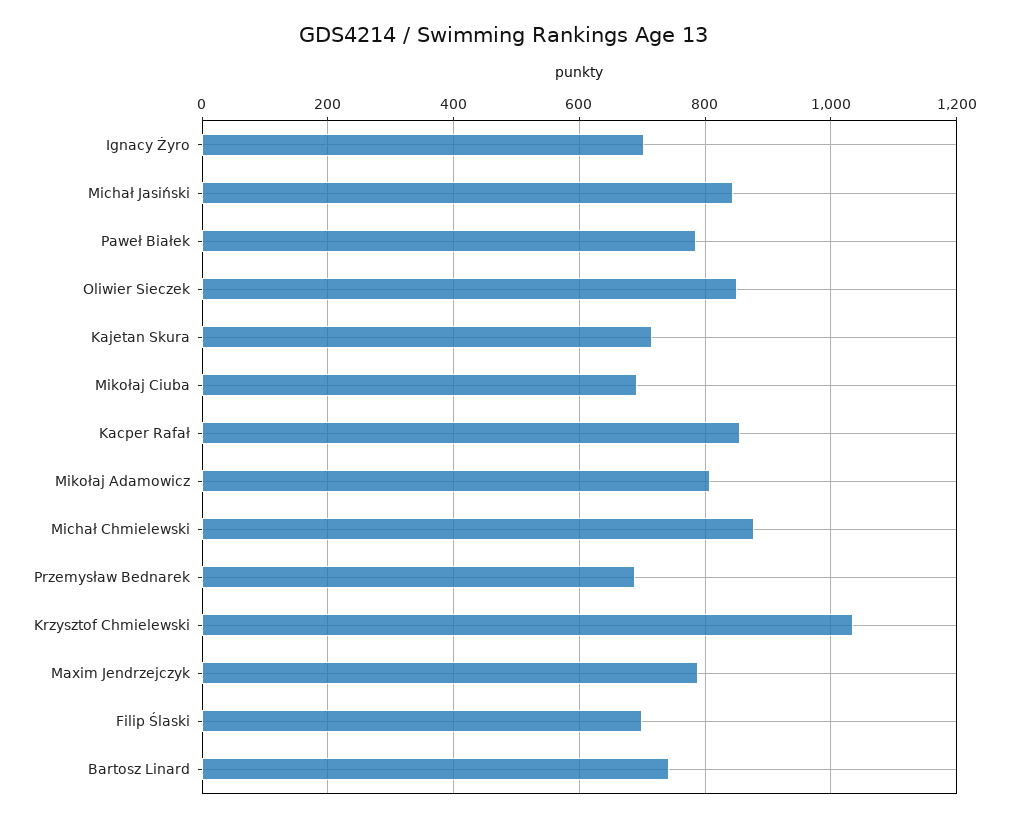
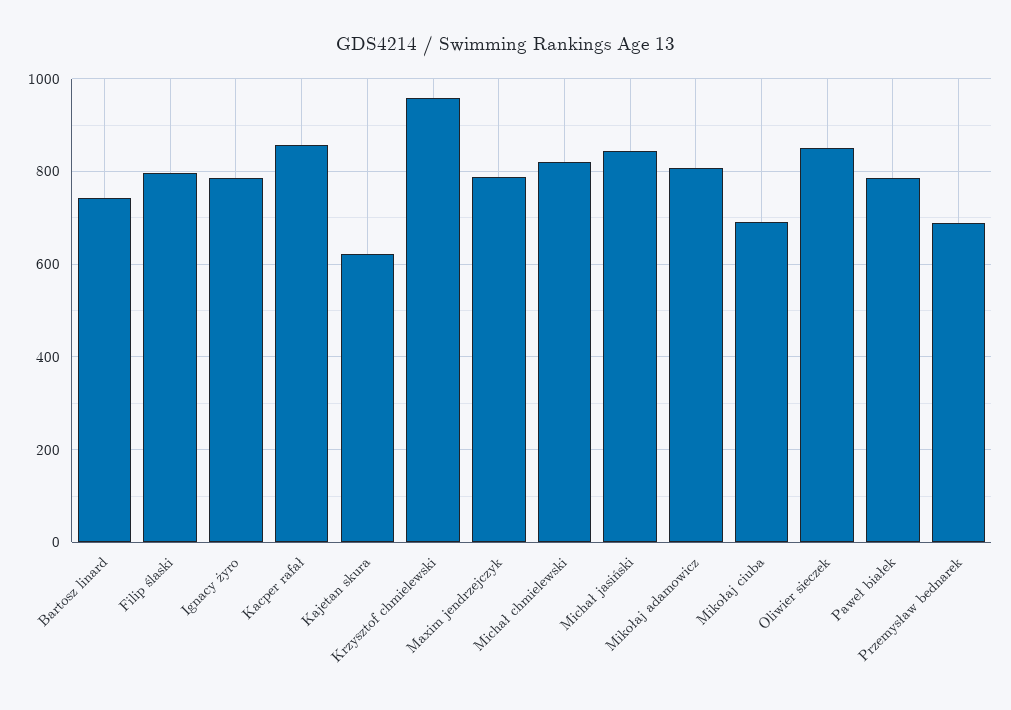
  {
-   "Ignacy Żyro": 700,
+   "Ignacy Żyro": 780,
    "Michał Jasiński": 840,
    "Paweł Białek": 780,
    "Oliwier Sieczek": 860,
-   "Kajetan Skura": 720,
+   "Kajetan Skura": 620,
    "Mikołaj Ciuba": 700,
    "Kacper Rafał": 860,
    "Mikołaj Adamowicz": 800,
-   "Michał Chmielewski": 880,
+   "Michał Chmielewski": 820,
    "Przemysław Bednarek": 680,
-   "Krzysztof Chmielewski": 1040,
+   "Krzysztof Chmielewski": 960,
    "Maxim Jendrzejczyk": 780,
-   "Filip Ślaski": 700,
+   "Filip Ślaski": 800,
    "Bartosz Linard": 740
  }

